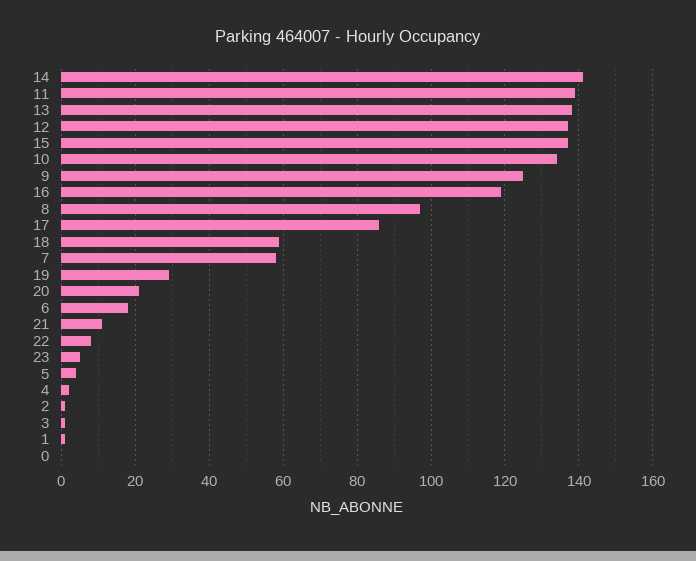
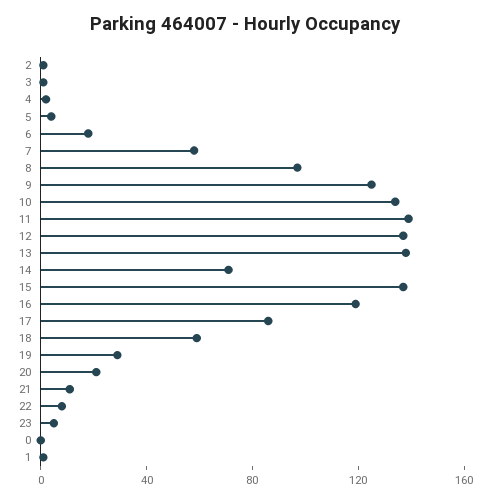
  {
-   "14": 140,
+   "14": 70,
    "11": 140,
    "13": 140,
    "12": 135,
    "15": 135,
    "10": 135,
    "9": 125,
    "16": 120,
    "8": 95,
    "17": 85,
    "18": 60,
    "7": 60,
    "19": 30,
    "20": 20,
    "6": 20,
    "21": 10,
    "22": 10,
    "23": 5,
    "5": 5,
    "4": 0,
    "2": 0,
    "3": 0,
    "1": 0,
    "0": 0
  }

